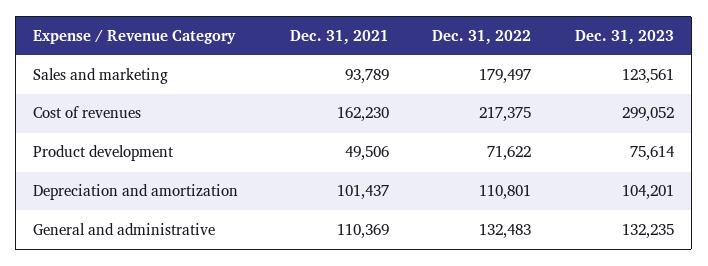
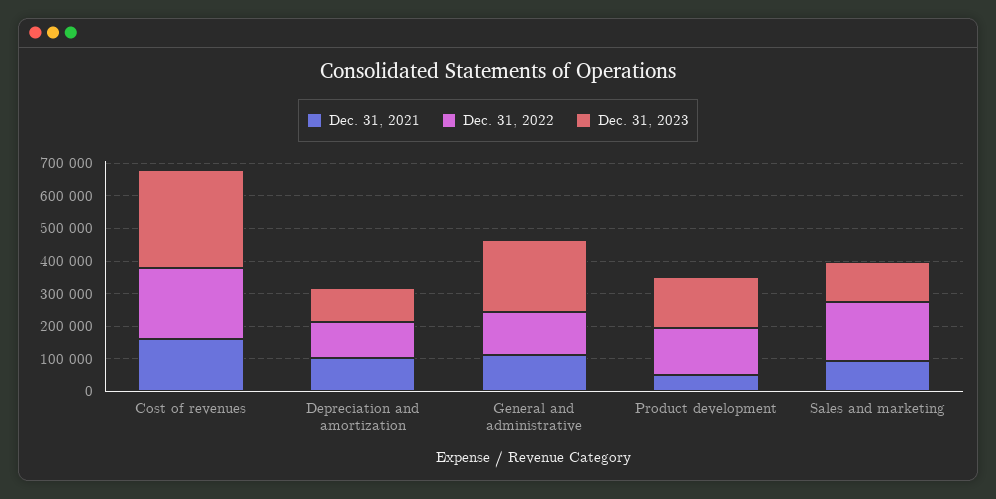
  {
    "Dec. 31, 2021": {
      "Sales and marketing": 93789,
      "Cost of revenues": 162230,
      "Product development": 49506,
      "Depreciation and amortization": 101437,
      "General and administrative": 110369
    },
    "Dec. 31, 2022": {
      "Sales and marketing": 179497,
      "Cost of revenues": 217375,
-     "Product development": 71622,
+     "Product development": 150000,
      "Depreciation and amortization": 110801,
      "General and administrative": 132483
    },
    "Dec. 31, 2023": {
      "Sales and marketing": 123561,
      "Cost of revenues": 299052,
-     "Product development": 75614,
+     "Product development": 150000,
      "Depreciation and amortization": 104201,
-     "General and administrative": 132235
+     "General and administrative": 225000
    }
  }

